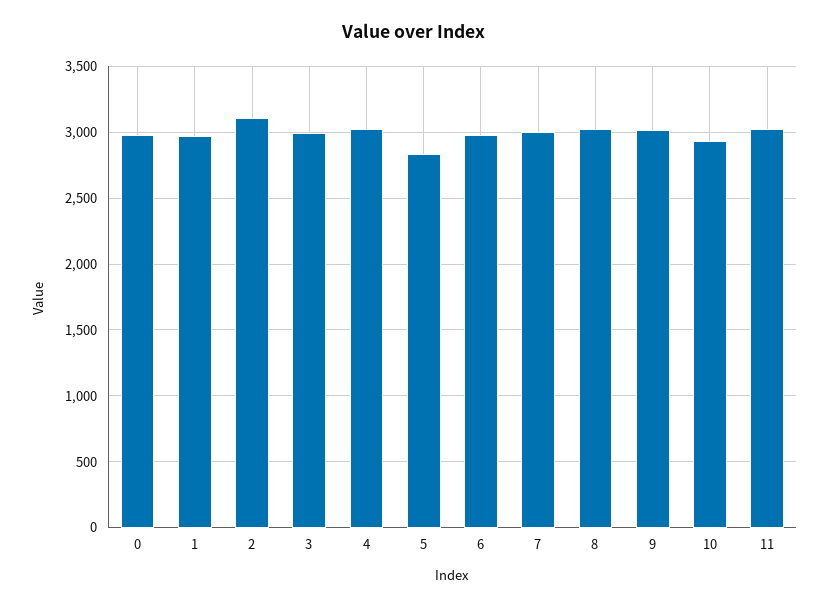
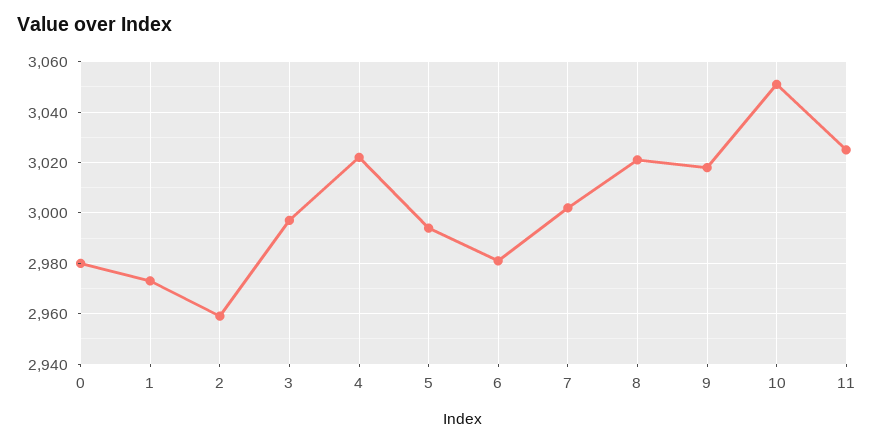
  {
    "0": 2980,
    "1": 2975,
-   "2": 3100,
+   "2": 2960,
    "3": 2995,
    "4": 3020,
-   "5": 2850,
+   "5": 2995,
    "6": 2980,
    "7": 3000,
    "8": 3020,
    "9": 3020,
-   "10": 2950,
+   "10": 3050,
    "11": 3025
  }

